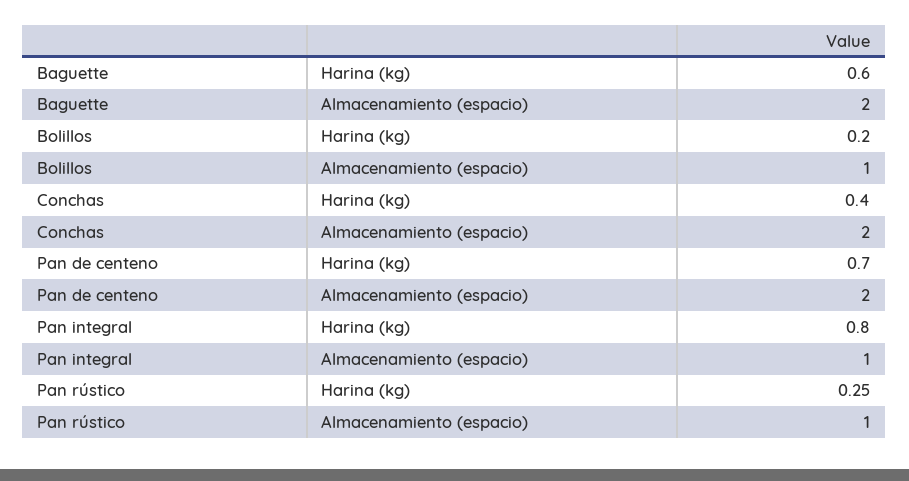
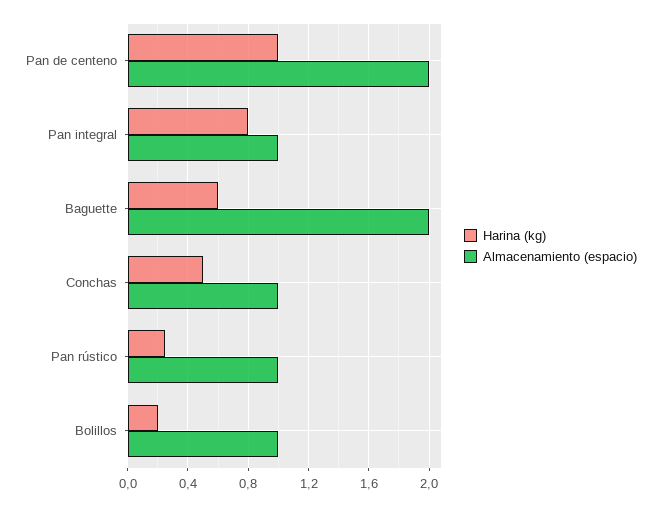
  {
    "Harina (kg)": {
      "Baguette": 0.6,
      "Bolillos": 0.2,
-     "Conchas": 0.4,
+     "Conchas": 0.5,
-     "Pan de centeno": 0.7,
+     "Pan de centeno": 1,
      "Pan integral": 0.8,
      "Pan rústico": 0.25
    },
    "Almacenamiento (espacio)": {
      "Baguette": 2,
      "Bolillos": 1,
-     "Conchas": 2,
+     "Conchas": 1,
      "Pan de centeno": 2,
      "Pan integral": 1,
      "Pan rústico": 1
    }
  }

